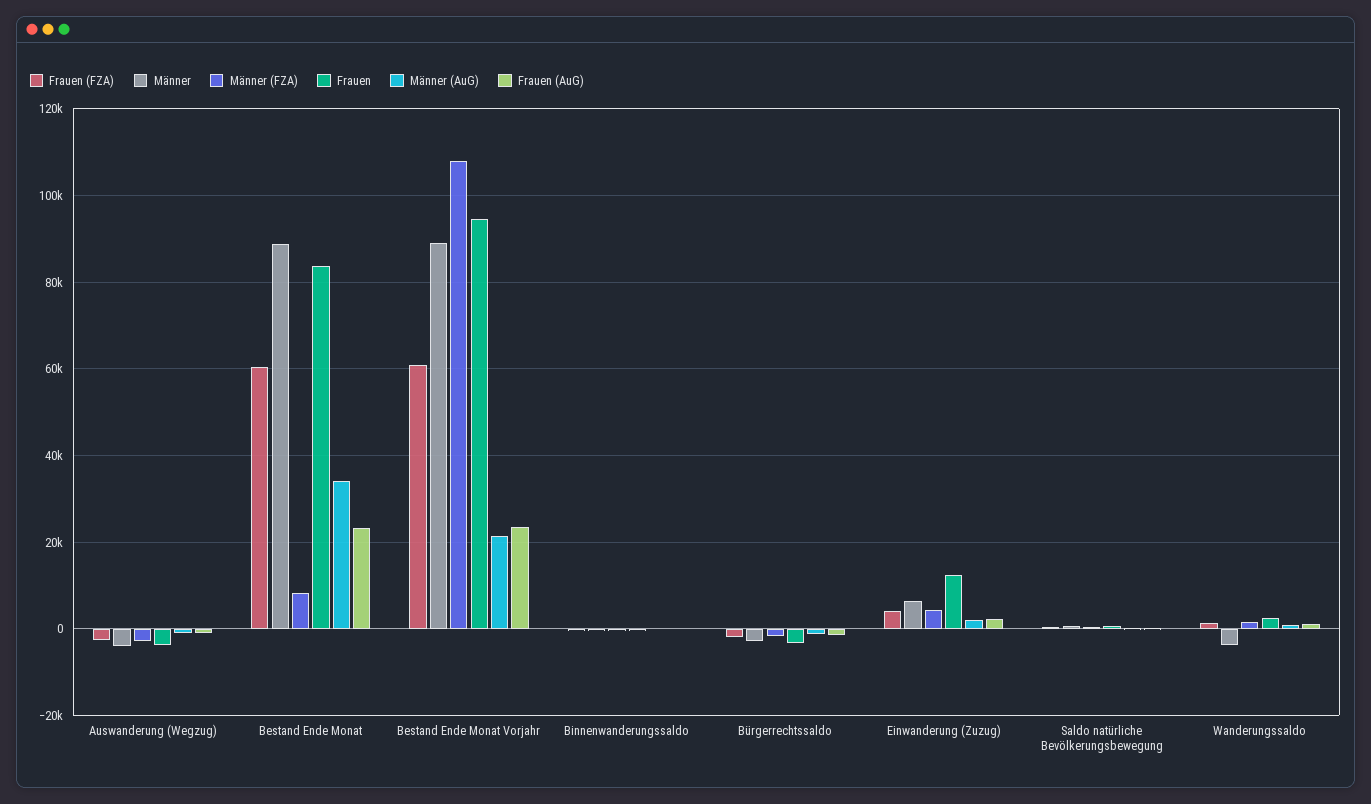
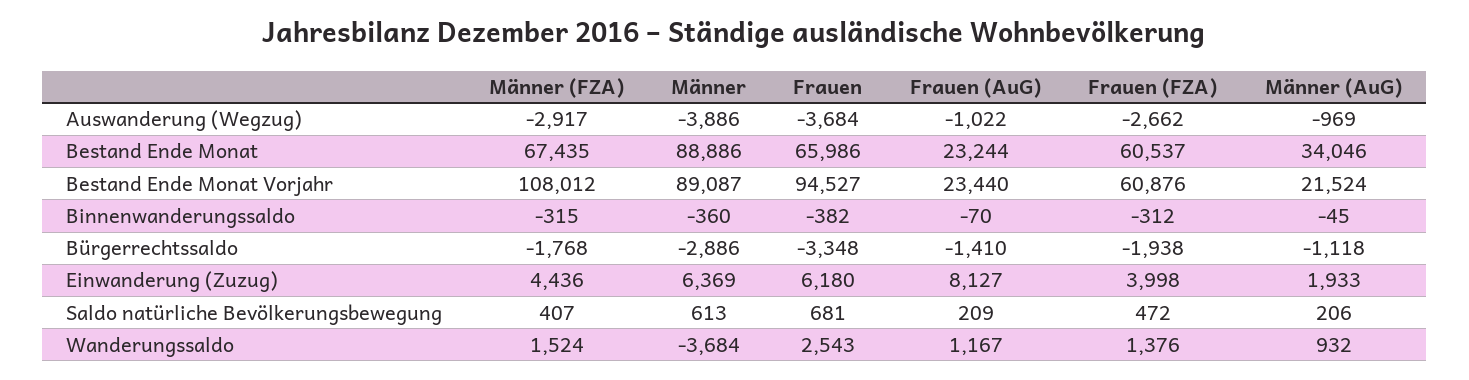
  {
    "Frauen (FZA)": {
      "Auswanderung (Wegzug)": -2662,
      "Bestand Ende Monat": 60537,
      "Bestand Ende Monat Vorjahr": 60876,
      "Binnenwanderungssaldo": -312,
      "Bürgerrechtssaldo": -1938,
      "Einwanderung (Zuzug)": 3998,
      "Saldo natürliche Bevölkerungsbewegung": 472,
      "Wanderungssaldo": 1376
    },
    "Männer": {
      "Auswanderung (Wegzug)": -3886,
      "Bestand Ende Monat": 88886,
      "Bestand Ende Monat Vorjahr": 89087,
      "Binnenwanderungssaldo": -360,
      "Bürgerrechtssaldo": -2886,
      "Einwanderung (Zuzug)": 6369,
      "Saldo natürliche Bevölkerungsbewegung": 613,
      "Wanderungssaldo": -3684
    },
    "Männer (FZA)": {
      "Auswanderung (Wegzug)": -2917,
-     "Bestand Ende Monat": 8000,
+     "Bestand Ende Monat": 67435,
      "Bestand Ende Monat Vorjahr": 108012,
      "Binnenwanderungssaldo": -315,
      "Bürgerrechtssaldo": -1768,
      "Einwanderung (Zuzug)": 4436,
      "Saldo natürliche Bevölkerungsbewegung": 407,
      "Wanderungssaldo": 1524
    },
    "Frauen": {
      "Auswanderung (Wegzug)": -3684,
-     "Bestand Ende Monat": 84000,
+     "Bestand Ende Monat": 65986,
      "Bestand Ende Monat Vorjahr": 94527,
      "Binnenwanderungssaldo": -382,
      "Bürgerrechtssaldo": -3348,
-     "Einwanderung (Zuzug)": 12000,
+     "Einwanderung (Zuzug)": 6180,
      "Saldo natürliche Bevölkerungsbewegung": 681,
      "Wanderungssaldo": 2543
    },
    "Männer (AuG)": {
      "Auswanderung (Wegzug)": -969,
      "Bestand Ende Monat": 34046,
      "Bestand Ende Monat Vorjahr": 21524,
      "Binnenwanderungssaldo": -45,
      "Bürgerrechtssaldo": -1118,
      "Einwanderung (Zuzug)": 1933,
      "Saldo natürliche Bevölkerungsbewegung": 206,
      "Wanderungssaldo": 932
    },
    "Frauen (AuG)": {
      "Auswanderung (Wegzug)": -1022,
      "Bestand Ende Monat": 23244,
      "Bestand Ende Monat Vorjahr": 23440,
      "Binnenwanderungssaldo": -70,
      "Bürgerrechtssaldo": -1410,
-     "Einwanderung (Zuzug)": 2000,
+     "Einwanderung (Zuzug)": 8127,
      "Saldo natürliche Bevölkerungsbewegung": 209,
      "Wanderungssaldo": 1167
    }
  }

